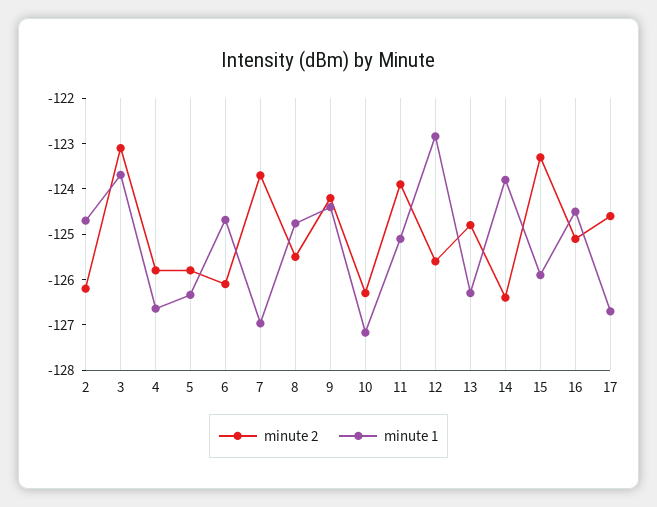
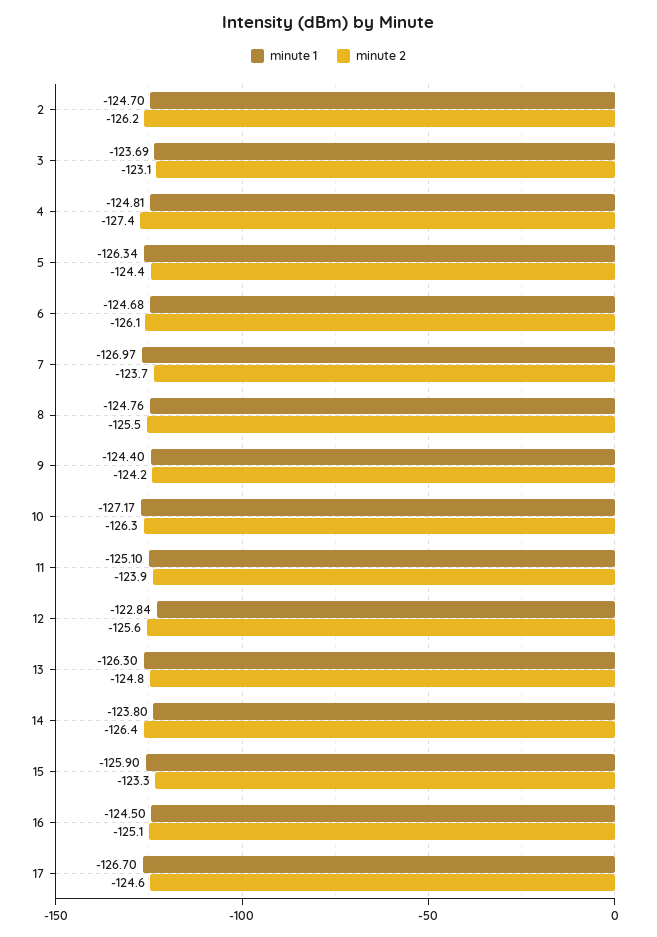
  {
    "minute 2": {
      "2": -126.2,
      "3": -123.1,
-     "4": -125.8,
+     "4": -127.4,
-     "5": -125.8,
+     "5": -124.4,
      "6": -126.1,
      "7": -123.7,
      "8": -125.5,
      "9": -124.2,
      "10": -126.3,
      "11": -123.9,
      "12": -125.6,
      "13": -124.8,
      "14": -126.4,
      "15": -123.3,
      "16": -125.1,
      "17": -124.6
    },
    "minute 1": {
      "2": -124.7,
      "3": -123.69,
-     "4": -126.6,
+     "4": -124.81,
      "5": -126.34,
      "6": -124.68,
      "7": -126.97,
      "8": -124.76,
      "9": -124.4,
      "10": -127.17,
      "11": -125.1,
      "12": -122.84,
      "13": -126.3,
      "14": -123.8,
      "15": -125.9,
      "16": -124.5,
      "17": -126.7
    }
  }

